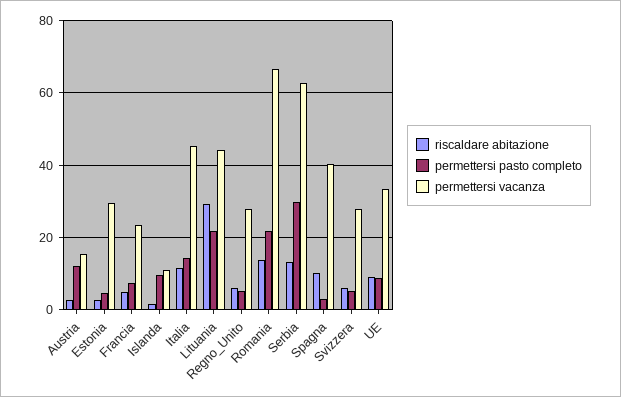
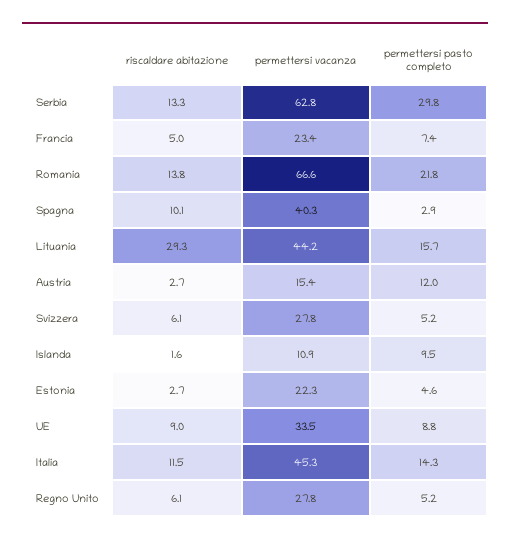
  {
    "riscaldare abitazione": {
      "Austria": 2.7,
      "Estonia": 2.7,
      "Francia": 5,
      "Islanda": 1.6,
      "Italia": 11.5,
      "Lituania": 29.3,
      "Regno_Unito": 6.1,
      "Romania": 13.8,
      "Serbia": 13.3,
      "Spagna": 10.1,
      "Svizzera": 6.1,
      "UE": 9
    },
    "permettersi pasto completo": {
      "Austria": 12,
      "Estonia": 4.6,
      "Francia": 7.4,
      "Islanda": 9.5,
      "Italia": 14.3,
-     "Lituania": 22,
+     "Lituania": 15.7,
      "Regno_Unito": 5.2,
      "Romania": 21.8,
      "Serbia": 29.8,
      "Spagna": 2.9,
      "Svizzera": 5.2,
      "UE": 8.8
    },
    "permettersi vacanza": {
      "Austria": 15.4,
-     "Estonia": 30,
+     "Estonia": 22.3,
      "Francia": 23.4,
      "Islanda": 10.9,
      "Italia": 45.3,
      "Lituania": 44.2,
      "Regno_Unito": 27.8,
      "Romania": 66.6,
      "Serbia": 62.8,
      "Spagna": 40.3,
      "Svizzera": 27.8,
      "UE": 33.5
    }
  }

